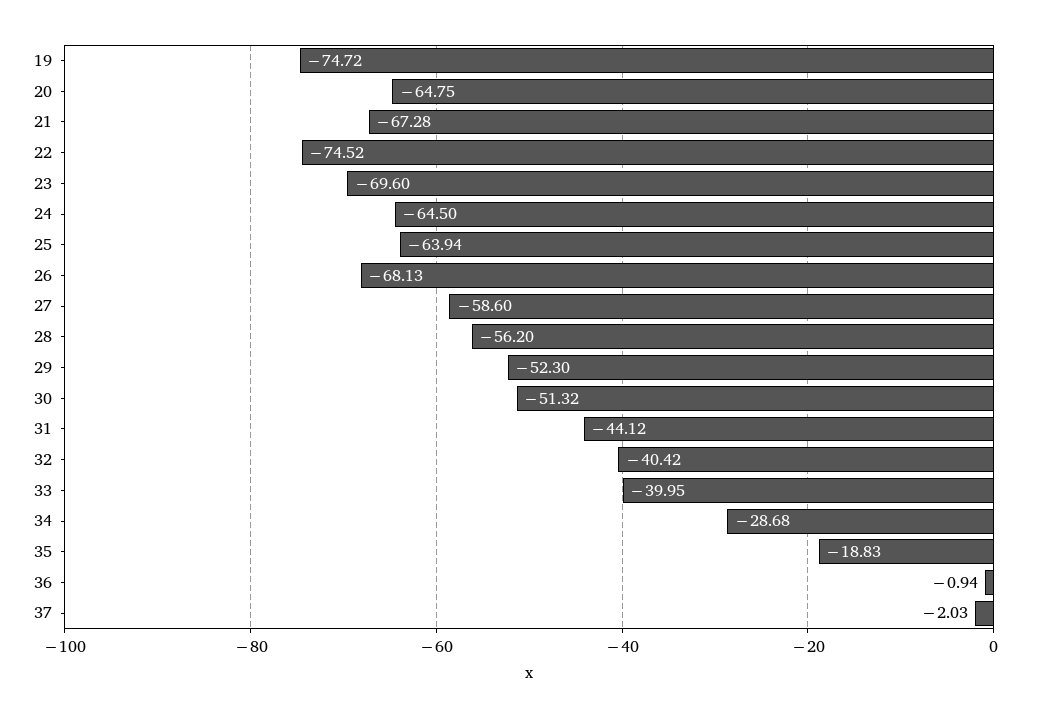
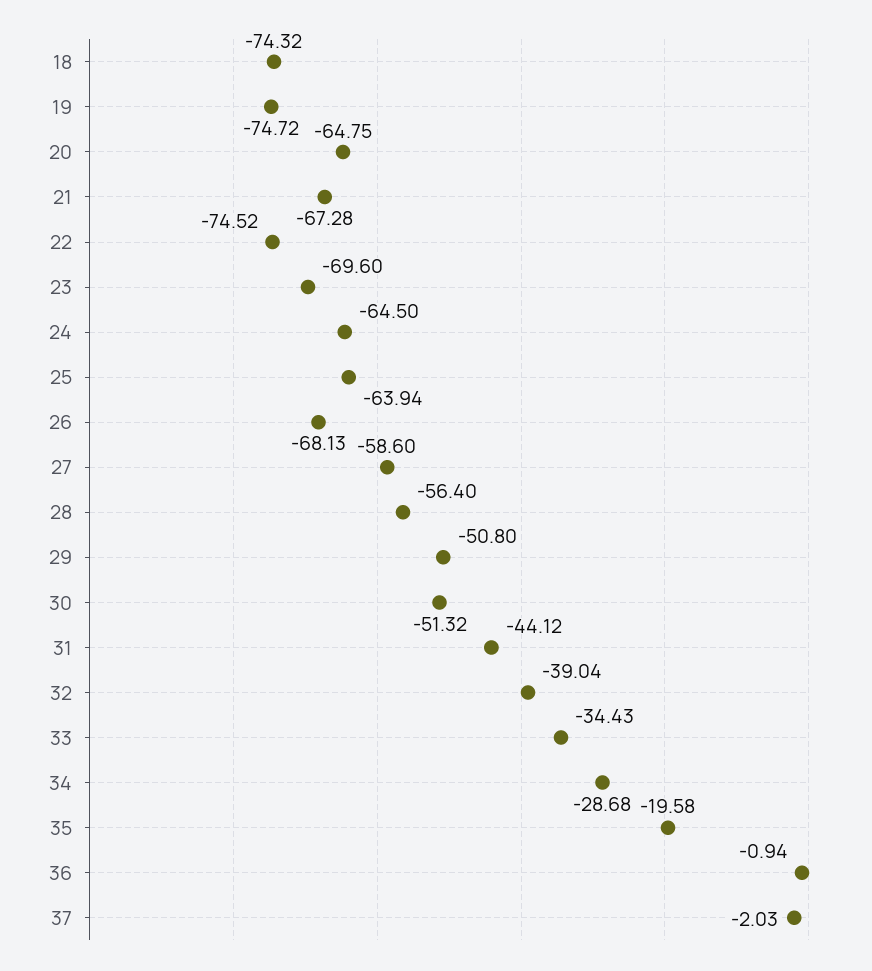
  {
    "19": -74.72,
    "20": -64.75,
    "21": -67.28,
    "22": -74.52,
    "23": -69.6,
    "24": -64.5,
    "25": -63.94,
    "26": -68.13,
    "27": -58.6,
-   "28": -56.2,
+   "28": -56.4,
-   "29": -52.3,
+   "29": -50.8,
    "30": -51.32,
    "31": -44.12,
-   "32": -40.42,
+   "32": -39.04,
-   "33": -39.95,
+   "33": -34.43,
    "34": -28.68,
-   "35": -18.83,
+   "35": -19.58,
    "36": -0.94,
-   "37": -2.03
+   "37": -2.03,
+   "18": -74.32
  }

